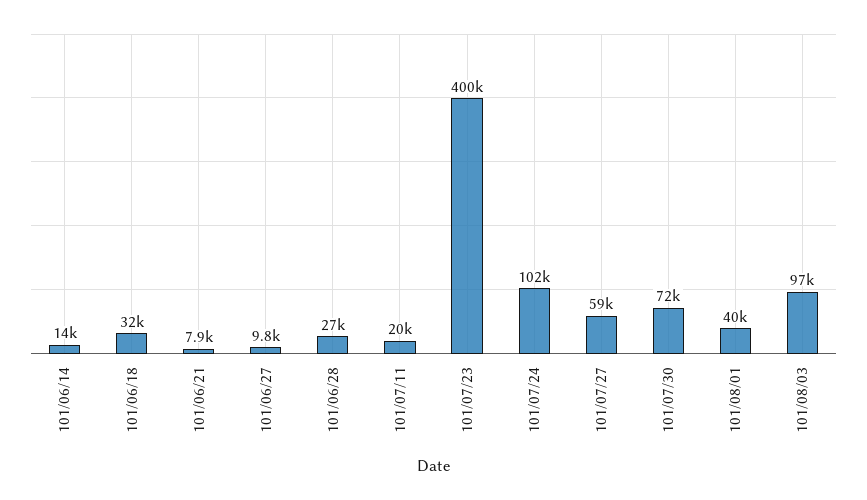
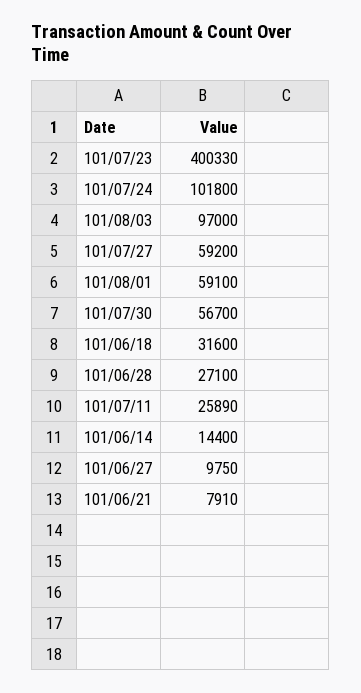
  {
    "101/06/14": 14400,
    "101/06/18": 31600,
    "101/06/21": 7910,
    "101/06/27": 9750,
    "101/06/28": 27100,
-   "101/07/11": 20000,
+   "101/07/11": 25890,
    "101/07/23": 400330,
    "101/07/24": 101800,
    "101/07/27": 59200,
-   "101/07/30": 72000,
+   "101/07/30": 56700,
-   "101/08/01": 40000,
+   "101/08/01": 59100,
    "101/08/03": 97000
  }

